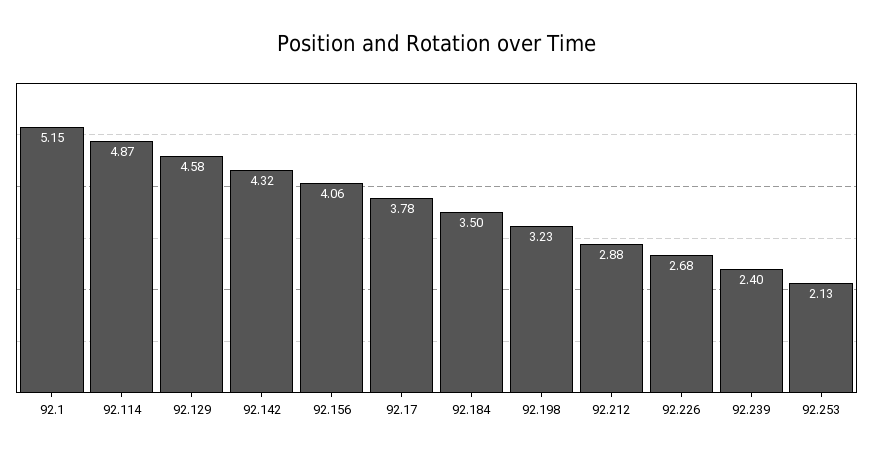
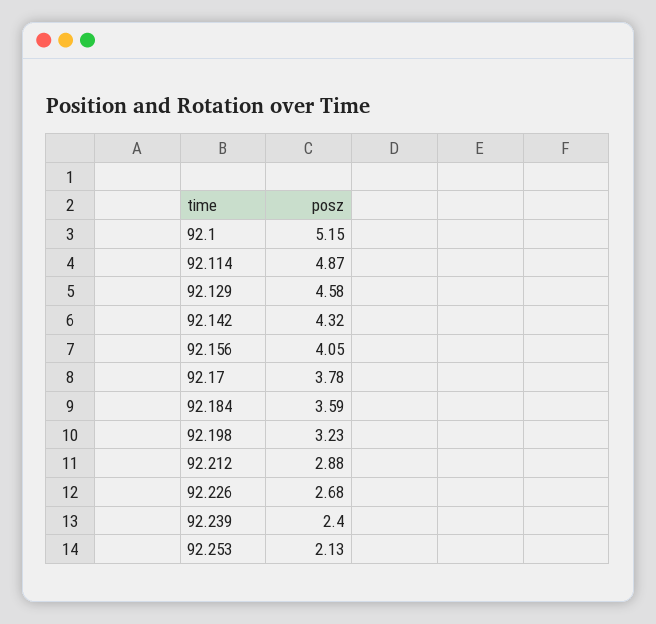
  {
    "92.1": 5.15,
    "92.114": 4.87,
    "92.129": 4.58,
    "92.142": 4.32,
-   "92.156": 4.06,
+   "92.156": 4.05,
    "92.17": 3.78,
-   "92.184": 3.5,
+   "92.184": 3.59,
    "92.198": 3.23,
    "92.212": 2.88,
    "92.226": 2.68,
    "92.239": 2.4,
    "92.253": 2.13
  }

